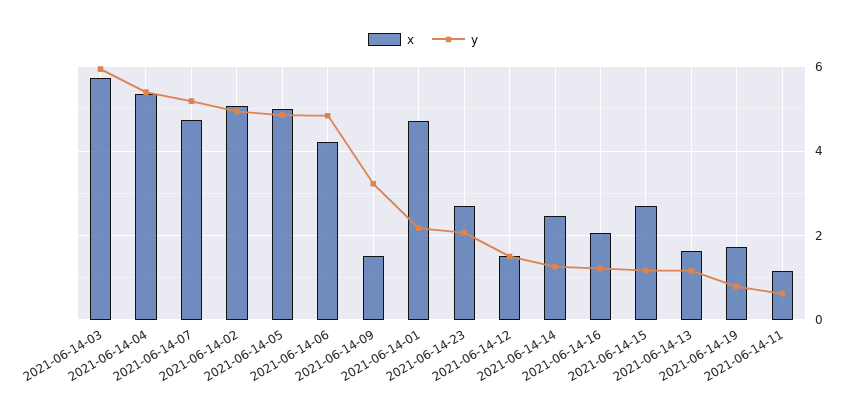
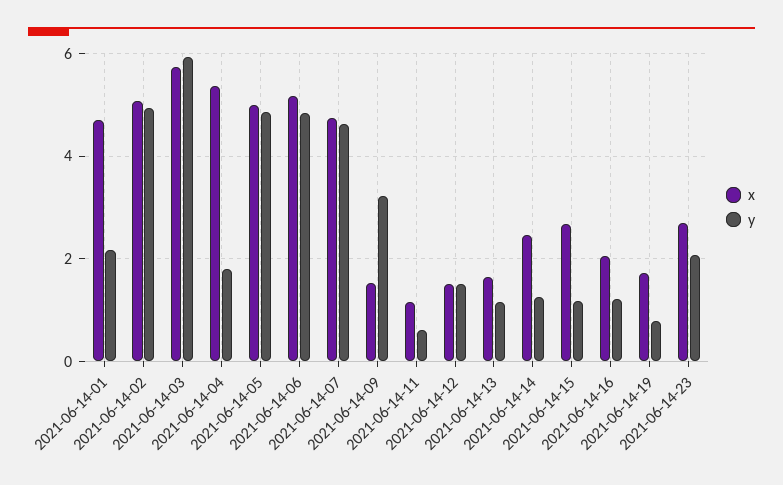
  {
    "x": {
      "2021-06-14-03": 5.8,
      "2021-06-14-04": 5.4,
      "2021-06-14-07": 4.8,
      "2021-06-14-02": 5,
      "2021-06-14-05": 5,
-     "2021-06-14-06": 4.2,
+     "2021-06-14-06": 5.2,
      "2021-06-14-09": 1.6,
      "2021-06-14-01": 4.8,
      "2021-06-14-23": 2.6,
      "2021-06-14-12": 1.6,
      "2021-06-14-14": 2.4,
      "2021-06-14-16": 2,
      "2021-06-14-15": 2.6,
      "2021-06-14-13": 1.6,
      "2021-06-14-19": 1.8,
      "2021-06-14-11": 1.2
    },
    "y": {
      "2021-06-14-03": 6,
-     "2021-06-14-04": 5.4,
+     "2021-06-14-04": 1.8,
-     "2021-06-14-07": 5.2,
+     "2021-06-14-07": 4.6,
      "2021-06-14-02": 5,
      "2021-06-14-05": 4.8,
      "2021-06-14-06": 4.8,
      "2021-06-14-09": 3.2,
      "2021-06-14-01": 2.2,
      "2021-06-14-23": 2,
      "2021-06-14-12": 1.6,
      "2021-06-14-14": 1.2,
      "2021-06-14-16": 1.2,
      "2021-06-14-15": 1.2,
      "2021-06-14-13": 1.2,
      "2021-06-14-19": 0.8,
      "2021-06-14-11": 0.6
    }
  }

